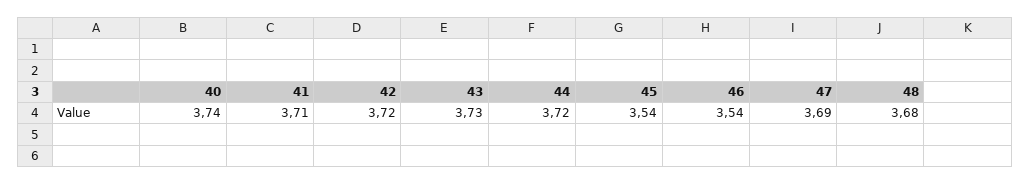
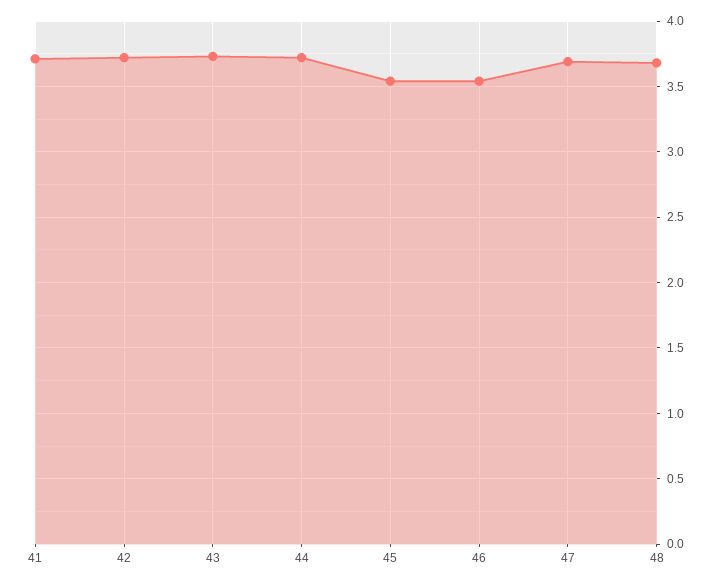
  {
-   "40": 3.74,
    "41": 3.71,
    "42": 3.72,
    "43": 3.73,
    "44": 3.72,
    "45": 3.54,
    "46": 3.54,
    "47": 3.69,
    "48": 3.68
  }

